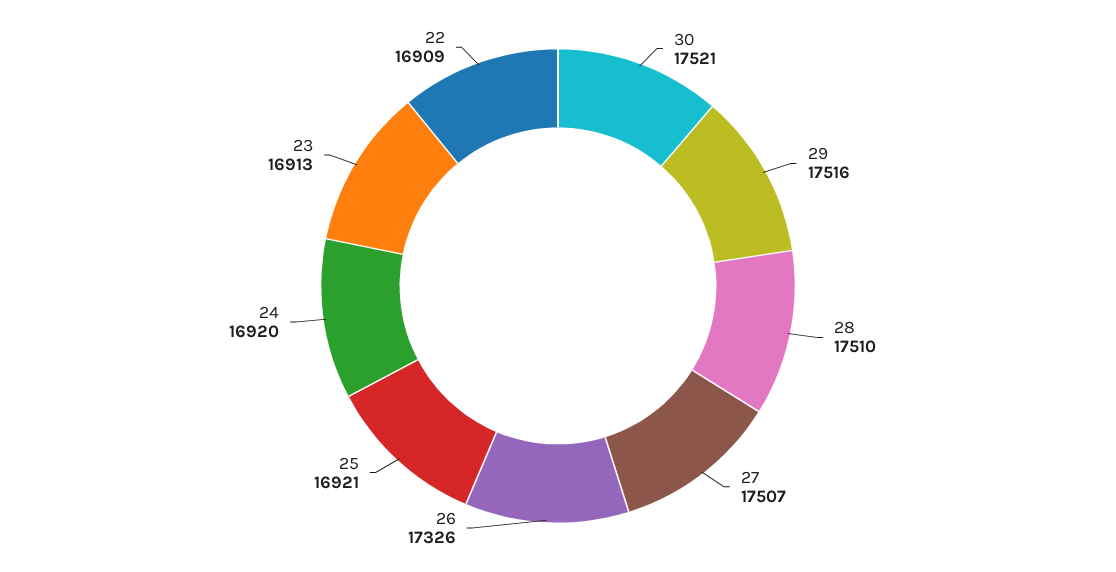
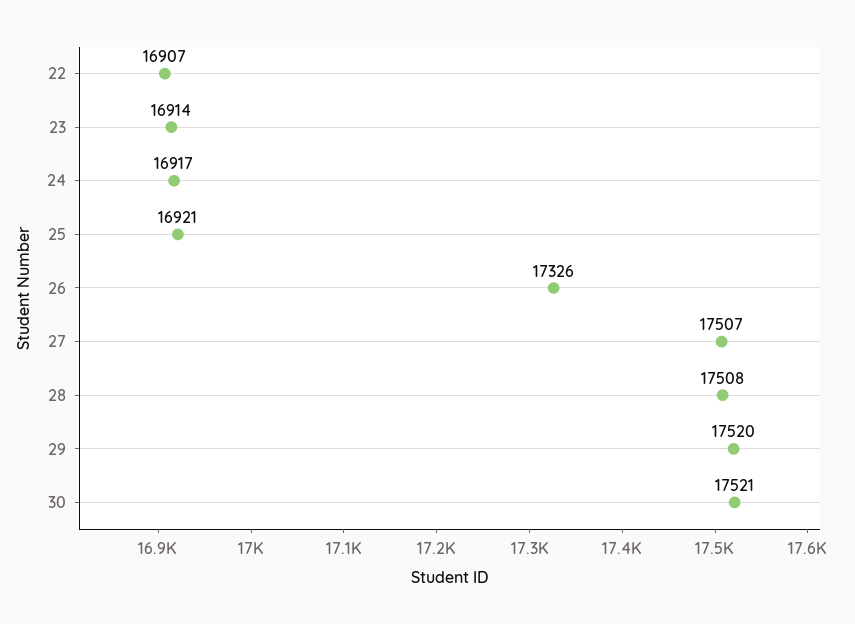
  {
    "30": 17521,
-   "29": 17516,
+   "29": 17520,
-   "28": 17510,
+   "28": 17508,
    "27": 17507,
    "26": 17326,
    "25": 16921,
-   "24": 16920,
+   "24": 16917,
-   "23": 16913,
+   "23": 16914,
-   "22": 16909
+   "22": 16907
  }

